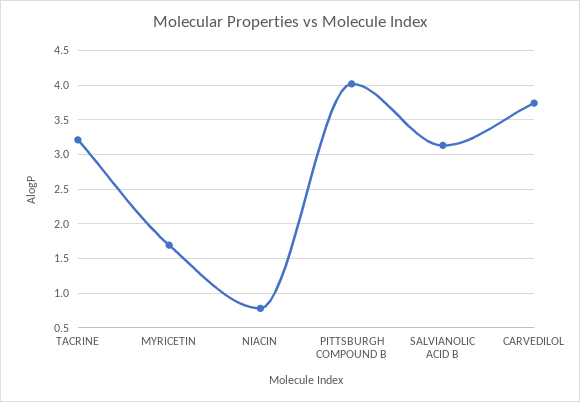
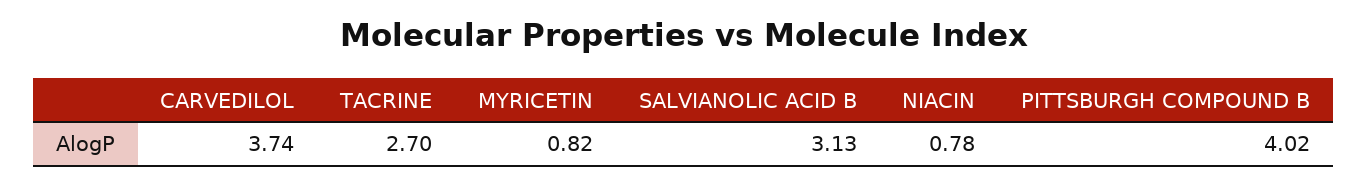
  {
-   "TACRINE": 3.2,
+   "TACRINE": 2.7,
-   "MYRICETIN": 1.7,
+   "MYRICETIN": 0.82,
    "NIACIN": 0.78,
    "PITTSBURGH COMPOUND B": 4.02,
    "SALVIANOLIC ACID B": 3.13,
    "CARVEDILOL": 3.74
  }

